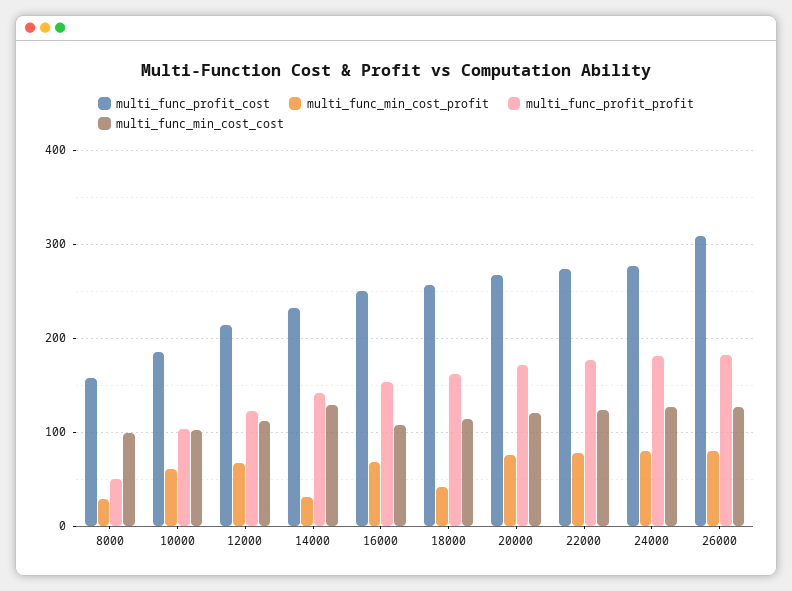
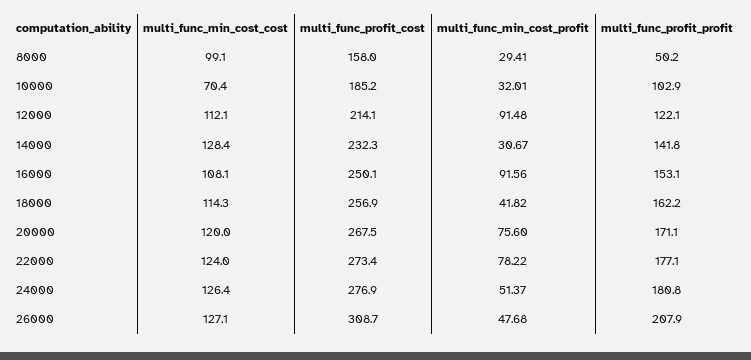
  {
    "multi_func_profit_cost": {
      "8000": 158,
      "10000": 185.2,
      "12000": 214.1,
      "14000": 232.3,
      "16000": 250.1,
      "18000": 256.9,
      "20000": 267.5,
      "22000": 273.4,
      "24000": 276.9,
      "26000": 308.7
    },
    "multi_func_min_cost_profit": {
      "8000": 29.41,
-     "10000": 60,
+     "10000": 32.01,
-     "12000": 70,
+     "12000": 91.48,
      "14000": 30.67,
-     "16000": 70,
+     "16000": 91.56,
      "18000": 41.82,
      "20000": 75.6,
      "22000": 78.22,
-     "24000": 80,
+     "24000": 51.37,
-     "26000": 80
+     "26000": 47.68
    },
    "multi_func_profit_profit": {
      "8000": 50.2,
      "10000": 102.9,
      "12000": 122.1,
      "14000": 141.8,
      "16000": 153.1,
      "18000": 162.2,
      "20000": 171.1,
      "22000": 177.1,
      "24000": 180.8,
-     "26000": 180
+     "26000": 207.9
    },
    "multi_func_min_cost_cost": {
      "8000": 99.1,
-     "10000": 100,
+     "10000": 70.4,
      "12000": 112.1,
      "14000": 128.4,
      "16000": 108.1,
      "18000": 114.3,
      "20000": 120,
      "22000": 124,
      "24000": 126.4,
      "26000": 127.1
    }
  }

